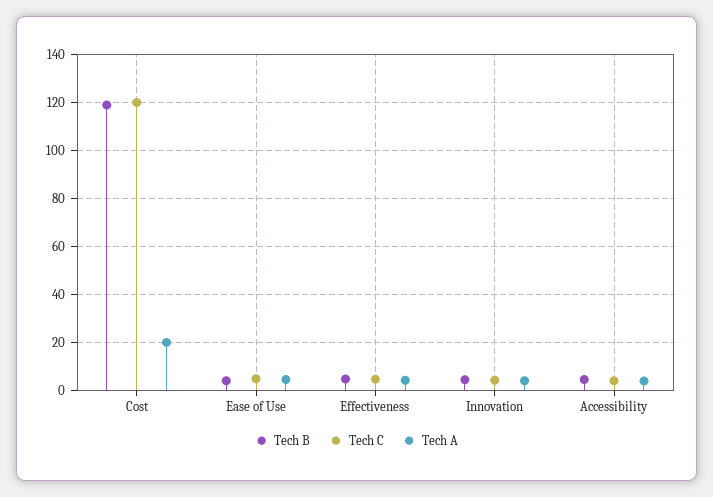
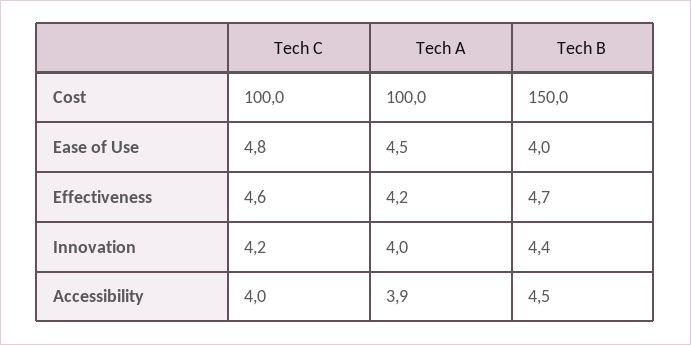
  {
    "Tech B": {
-     "Cost": 120,
+     "Cost": 150,
      "Ease of Use": 4,
      "Effectiveness": 4.7,
      "Innovation": 4.4,
      "Accessibility": 4.5
    },
    "Tech C": {
-     "Cost": 120,
+     "Cost": 100,
      "Ease of Use": 4.8,
      "Effectiveness": 4.6,
      "Innovation": 4.2,
      "Accessibility": 4
    },
    "Tech A": {
-     "Cost": 20,
+     "Cost": 100,
      "Ease of Use": 4.5,
      "Effectiveness": 4.2,
      "Innovation": 4,
      "Accessibility": 3.9
    }
  }

